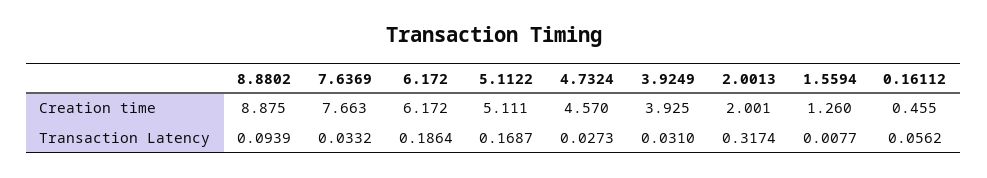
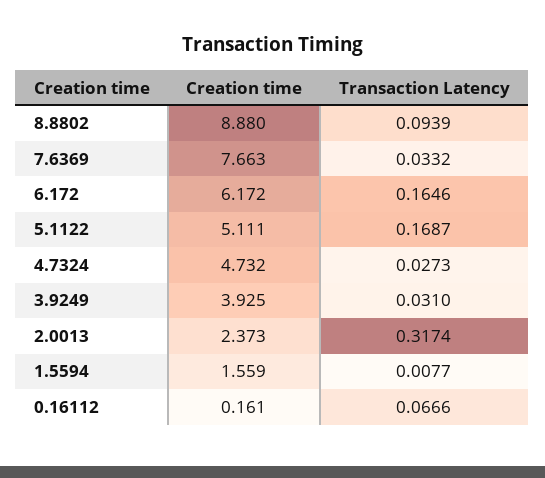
  {
    "8.8802": {
-     "Creation time": 8.875,
+     "Creation time": 8.88,
      "Transaction Latency": 0.0939
    },
    "7.6369": {
      "Creation time": 7.663,
      "Transaction Latency": 0.0332
    },
    "6.172": {
      "Creation time": 6.172,
-     "Transaction Latency": 0.1864
+     "Transaction Latency": 0.1646
    },
    "5.1122": {
      "Creation time": 5.111,
      "Transaction Latency": 0.1687
    },
    "4.7324": {
-     "Creation time": 4.57,
+     "Creation time": 4.732,
      "Transaction Latency": 0.0273
    },
    "3.9249": {
      "Creation time": 3.925,
      "Transaction Latency": 0.031
    },
    "2.0013": {
-     "Creation time": 2.001,
+     "Creation time": 2.373,
      "Transaction Latency": 0.3174
    },
    "1.5594": {
-     "Creation time": 1.26,
+     "Creation time": 1.559,
      "Transaction Latency": 0.0077
    },
    "0.16112": {
-     "Creation time": 0.455,
+     "Creation time": 0.161,
-     "Transaction Latency": 0.0562
+     "Transaction Latency": 0.0666
    }
  }

